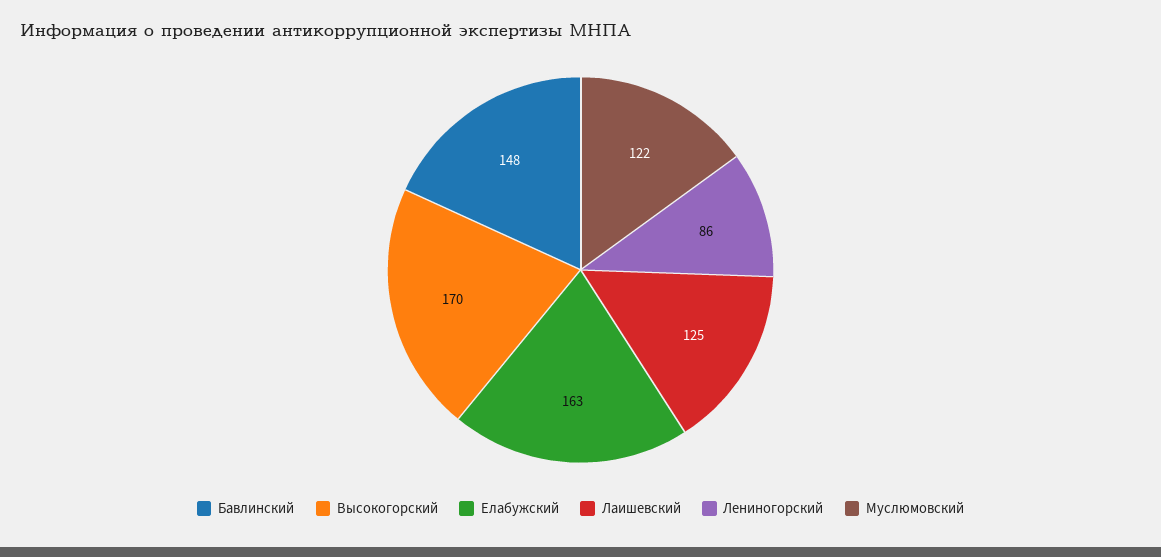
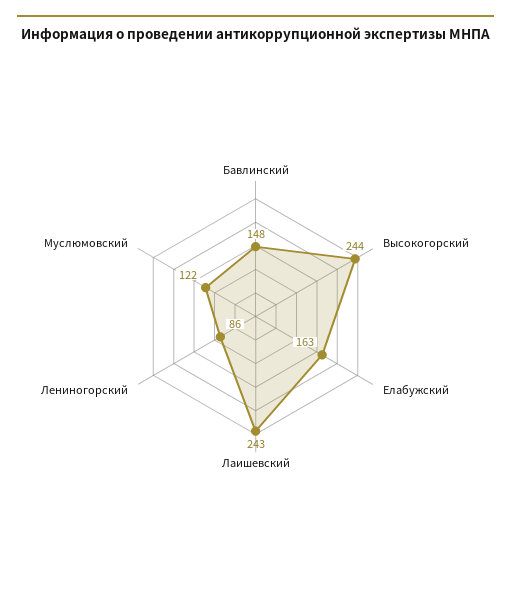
  {
    "Бавлинский": 148,
-   "Высокогорский": 170,
+   "Высокогорский": 244,
    "Елабужский": 163,
-   "Лаишевский": 125,
+   "Лаишевский": 243,
    "Лениногорский": 86,
    "Муслюмовский": 122
  }

